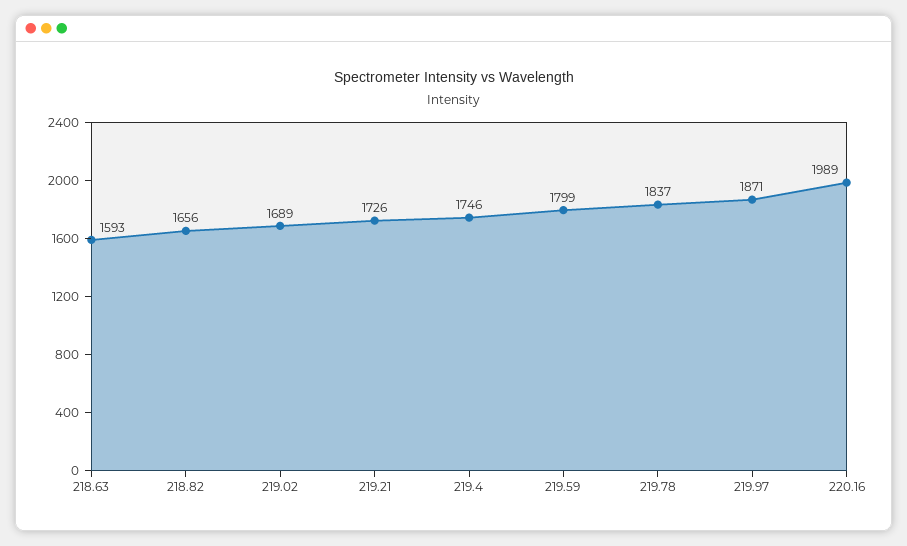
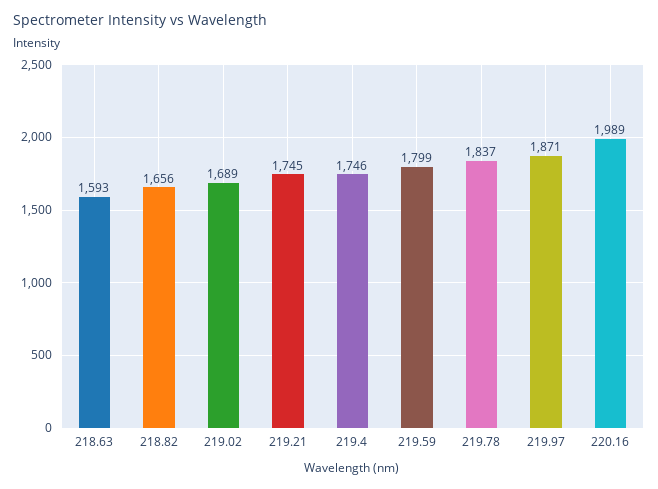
  {
    "218.63": 1593,
    "218.82": 1656,
    "219.02": 1689,
-   "219.21": 1726,
+   "219.21": 1745,
    "219.4": 1746,
    "219.59": 1799,
    "219.78": 1837,
    "219.97": 1871,
    "220.16": 1989
  }

